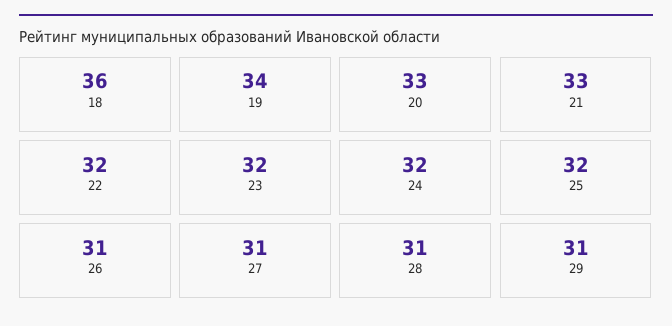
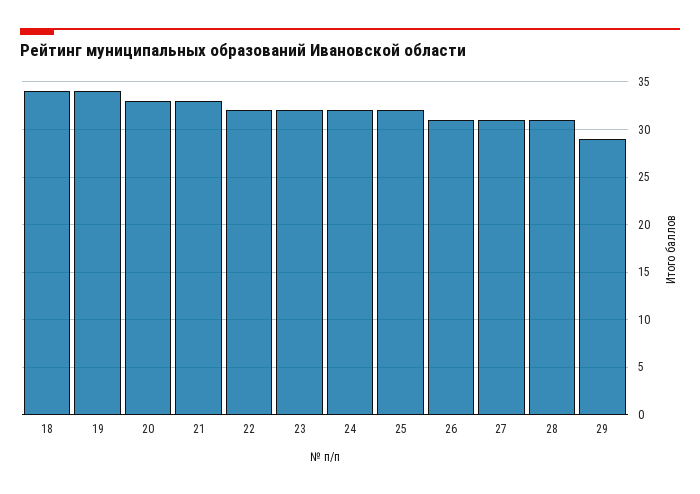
  {
-   "18": 36,
+   "18": 34,
    "19": 34,
    "20": 33,
    "21": 33,
    "22": 32,
    "23": 32,
    "24": 32,
    "25": 32,
    "26": 31,
    "27": 31,
    "28": 31,
-   "29": 31
+   "29": 29
  }

